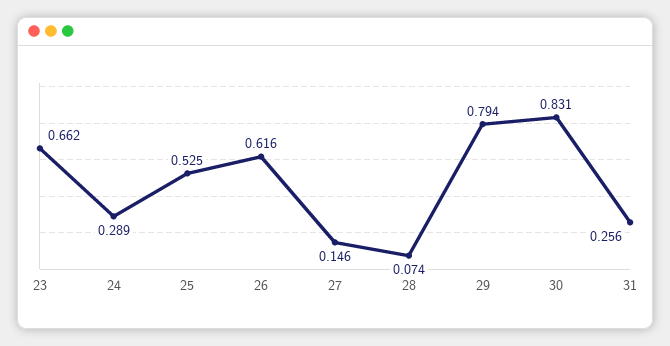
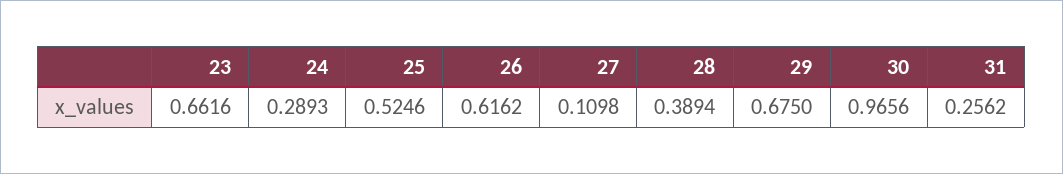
  {
    "23": 0.6616,
    "24": 0.2893,
    "25": 0.5246,
    "26": 0.6162,
-   "27": 0.146,
+   "27": 0.1098,
-   "28": 0.074,
+   "28": 0.3894,
-   "29": 0.794,
+   "29": 0.675,
-   "30": 0.831,
+   "30": 0.9656,
    "31": 0.2562
  }

